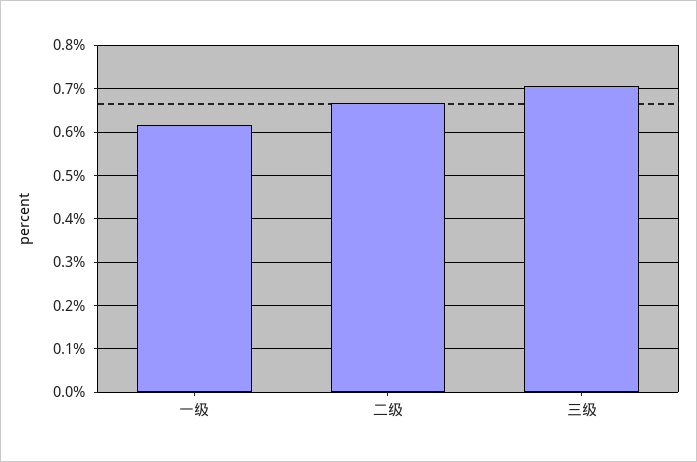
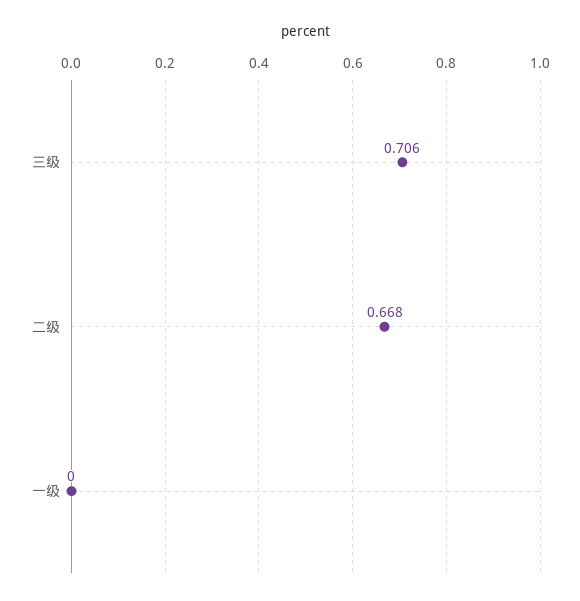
  {
-   "一级": 0.62,
+   "一级": 0,
    "二级": 0.668,
    "三级": 0.706
  }

